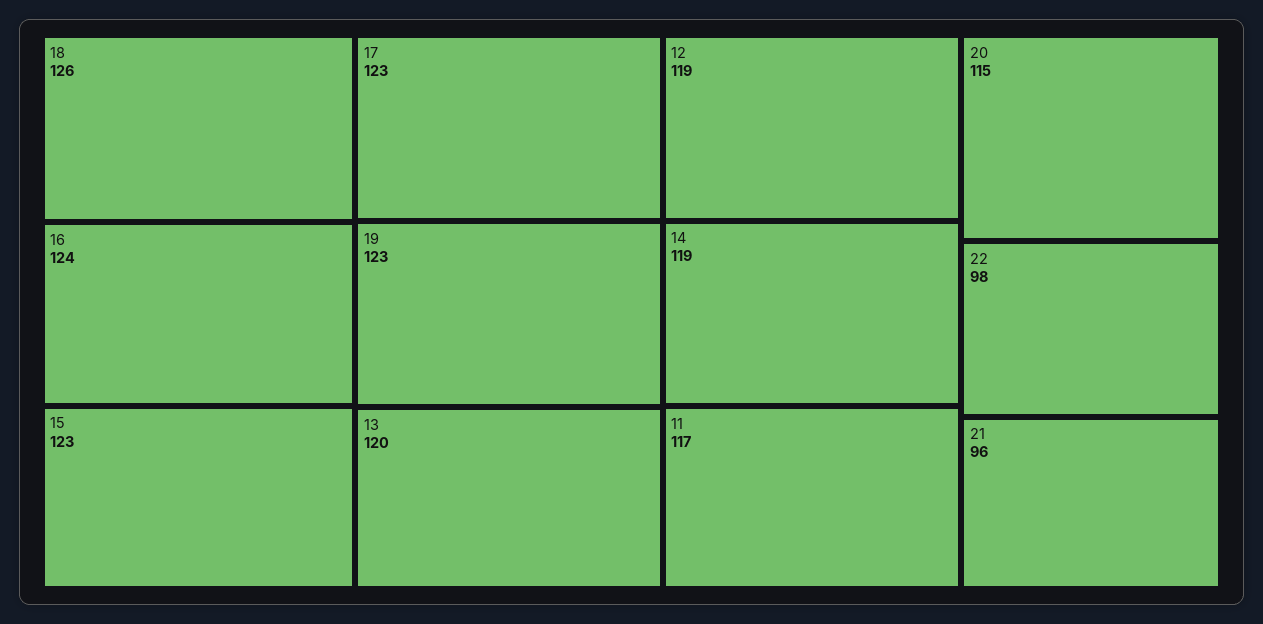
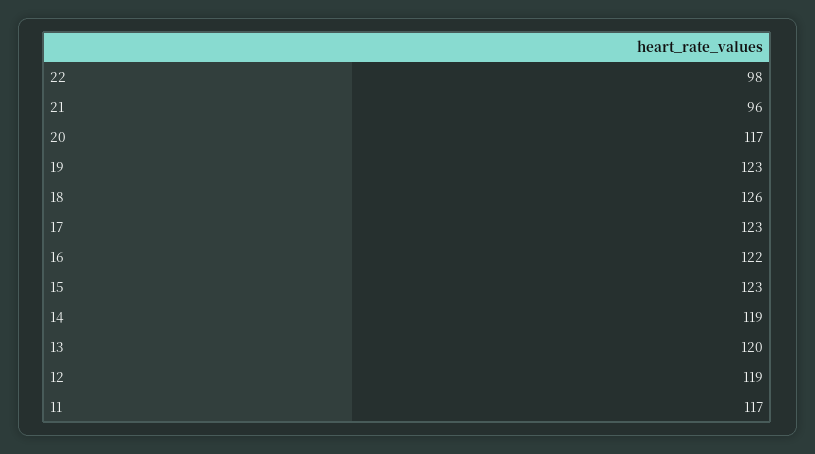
  {
    "18": 126,
-   "16": 124,
+   "16": 122,
    "15": 123,
    "17": 123,
    "19": 123,
    "13": 120,
    "12": 119,
    "14": 119,
    "11": 117,
-   "20": 115,
+   "20": 117,
    "22": 98,
    "21": 96
  }

